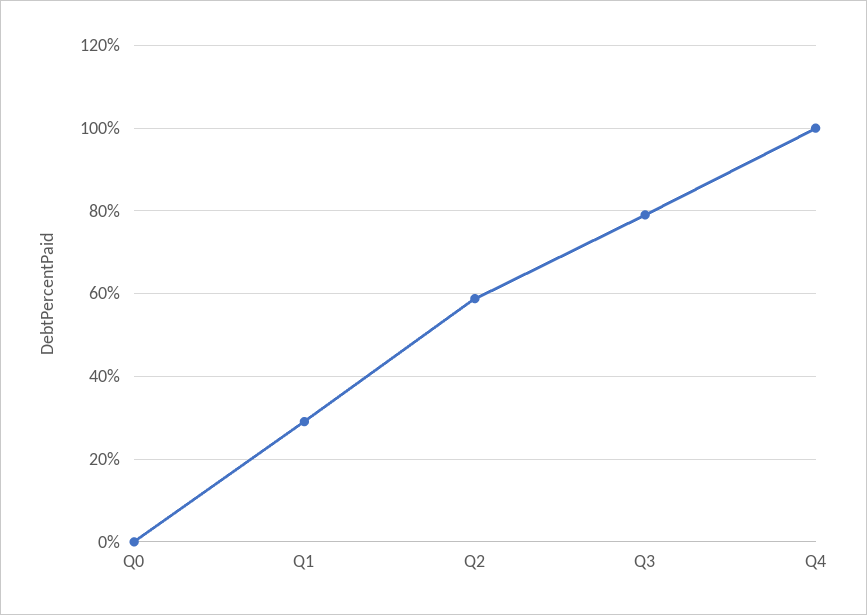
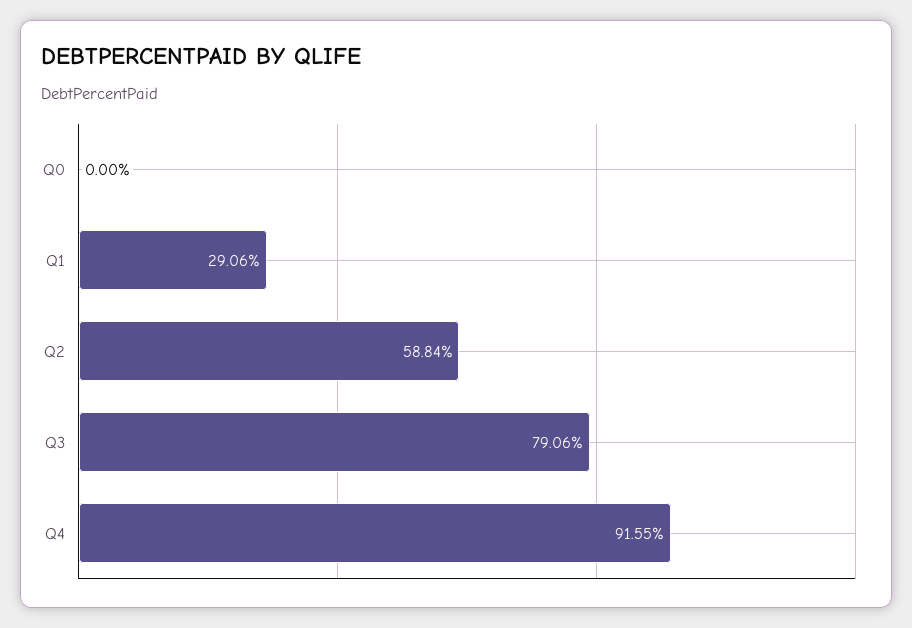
  {
    "Q0": 0,
    "Q1": 29.06,
    "Q2": 58.84,
    "Q3": 79.06,
-   "Q4": 100
+   "Q4": 91.55
  }

